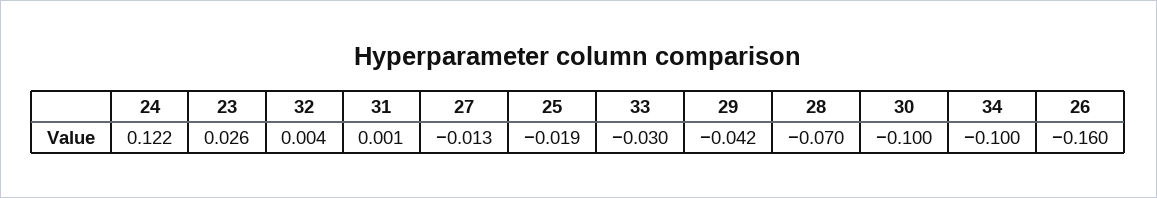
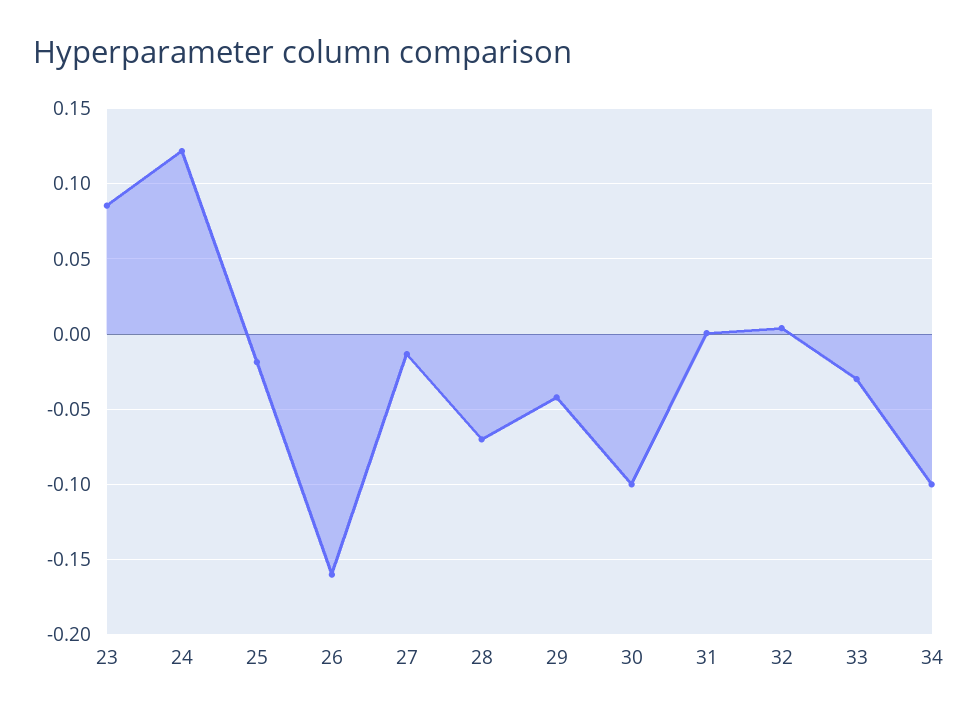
  {
    "24": 0.122,
-   "23": 0.026,
+   "23": 0.085,
    "32": 0.004,
    "31": 0.001,
    "27": -0.013,
    "25": -0.019,
    "33": -0.03,
    "29": -0.042,
    "28": -0.07,
    "30": -0.1,
    "34": -0.1,
    "26": -0.16
  }

